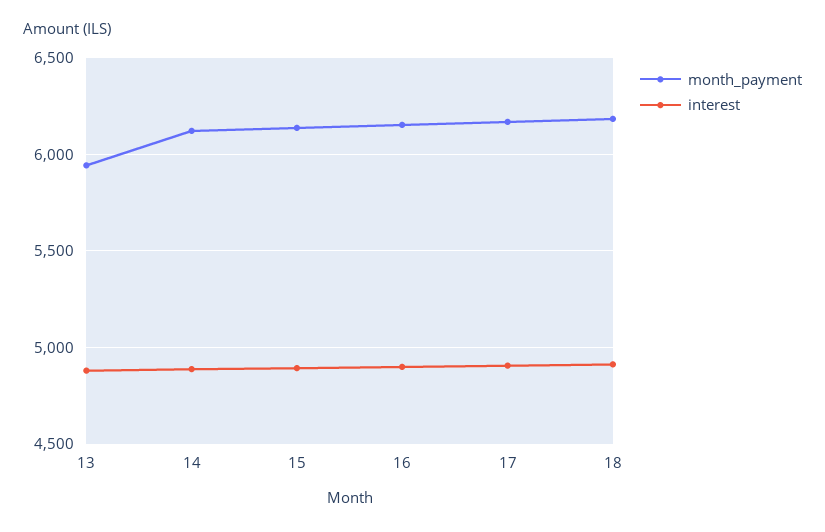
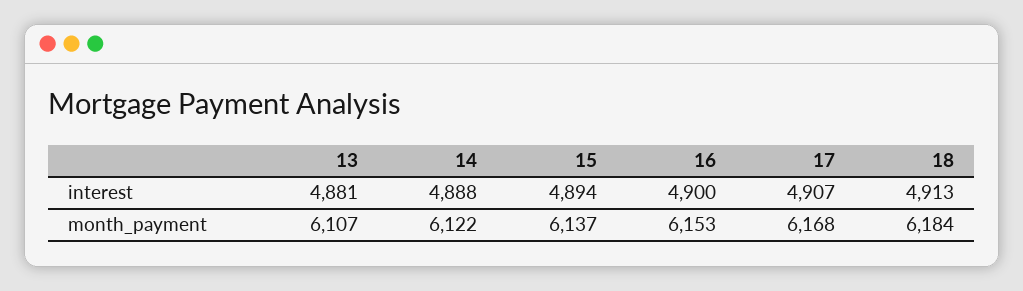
  {
    "month_payment": {
-     "13": 5950,
+     "13": 6107,
      "14": 6122,
      "15": 6137,
      "16": 6153,
      "17": 6168,
      "18": 6184
    },
    "interest": {
      "13": 4881,
      "14": 4888,
      "15": 4894,
      "16": 4900,
      "17": 4907,
      "18": 4913
    }
  }

